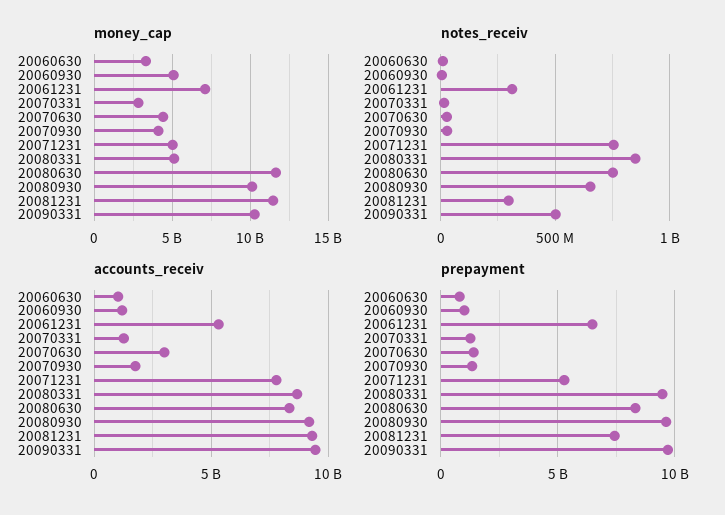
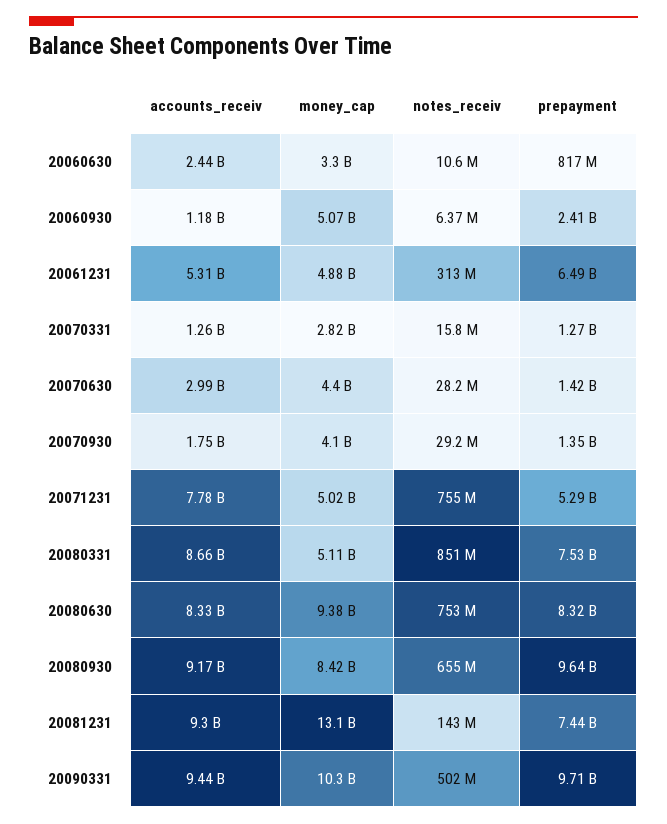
  {
    "money_cap": {
      "20060630": 3300000000,
      "20060930": 5070000000,
-     "20061231": 7000000000,
+     "20061231": 4880000000,
      "20070331": 2820000000,
      "20070630": 4400000000,
      "20070930": 4100000000,
      "20071231": 5020000000,
      "20080331": 5110000000,
-     "20080630": 11500000000,
+     "20080630": 9380000000,
-     "20080930": 10000000000,
+     "20080930": 8420000000,
-     "20081231": 11500000000,
+     "20081231": 13100000000,
      "20090331": 10300000000
    },
    "notes_receiv": {
      "20060630": 10600000,
      "20060930": 6370000,
      "20061231": 313000000,
      "20070331": 15800000,
      "20070630": 28200000,
      "20070930": 29200000,
      "20071231": 755000000,
      "20080331": 851000000,
      "20080630": 753000000,
      "20080930": 655000000,
-     "20081231": 300000000,
+     "20081231": 143000000,
      "20090331": 502000000
    },
    "accounts_receiv": {
-     "20060630": 1000000000,
+     "20060630": 2440000000,
      "20060930": 1180000000,
      "20061231": 5310000000,
      "20070331": 1260000000,
      "20070630": 2990000000,
      "20070930": 1750000000,
      "20071231": 7780000000,
      "20080331": 8660000000,
      "20080630": 8330000000,
      "20080930": 9170000000,
      "20081231": 9300000000,
      "20090331": 9440000000
    },
    "prepayment": {
      "20060630": 817000000,
-     "20060930": 1000000000,
+     "20060930": 2410000000,
      "20061231": 6490000000,
      "20070331": 1270000000,
      "20070630": 1420000000,
      "20070930": 1350000000,
      "20071231": 5290000000,
-     "20080331": 9500000000,
+     "20080331": 7530000000,
      "20080630": 8320000000,
      "20080930": 9640000000,
      "20081231": 7440000000,
      "20090331": 9710000000
    }
  }

